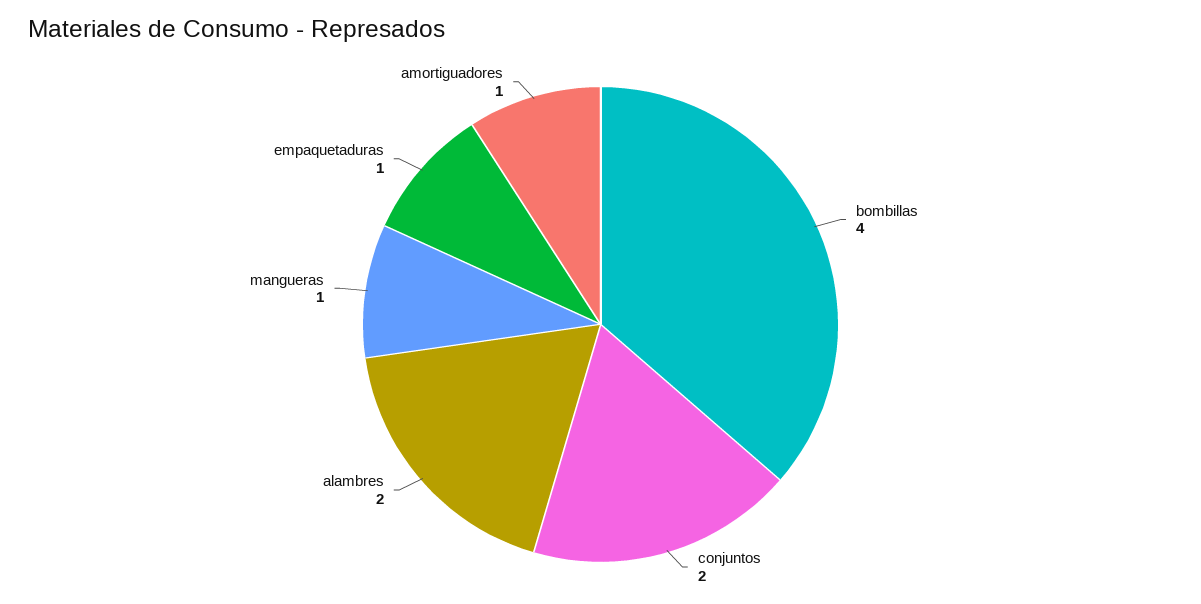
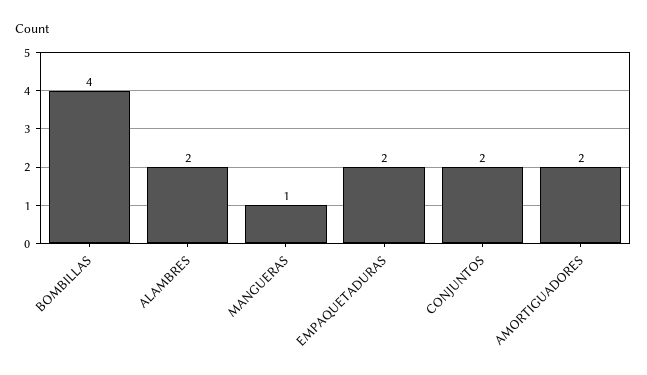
  {
    "bombillas": 4,
    "conjuntos": 2,
    "alambres": 2,
    "mangueras": 1,
-   "empaquetaduras": 1,
+   "empaquetaduras": 2,
-   "amortiguadores": 1
+   "amortiguadores": 2
  }

